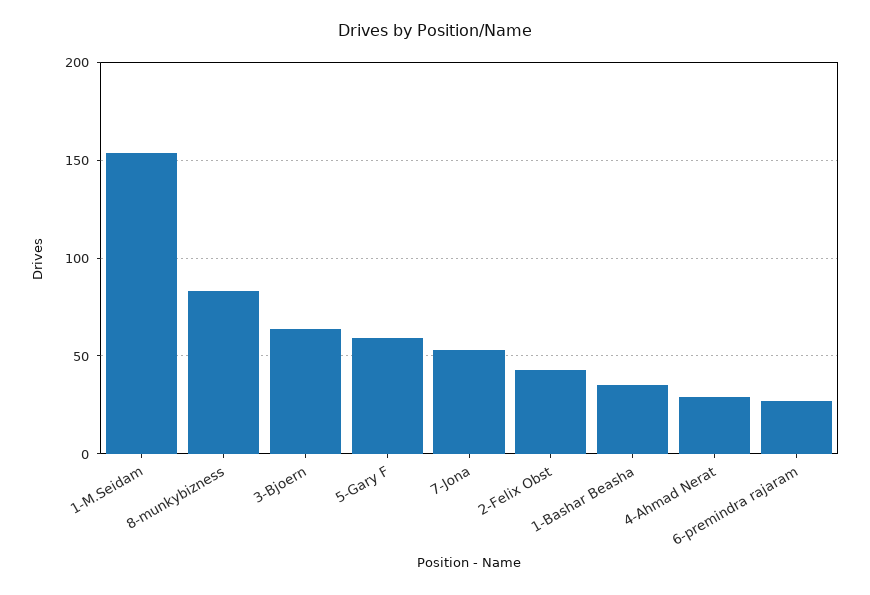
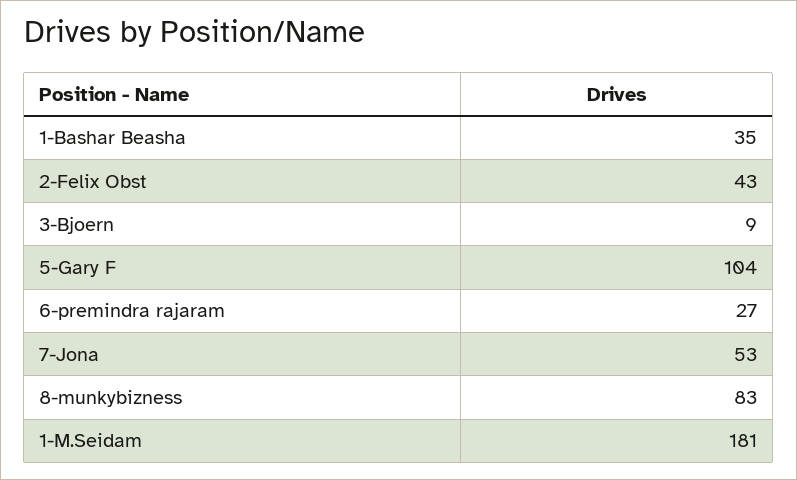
  {
-   "1-M.Seidam": 155,
+   "1-M.Seidam": 181,
    "8-munkybizness": 83,
-   "3-Bjoern": 65,
+   "3-Bjoern": 9,
-   "5-Gary F": 60,
+   "5-Gary F": 104,
    "7-Jona": 53,
    "2-Felix Obst": 43,
    "1-Bashar Beasha": 35,
-   "4-Ahmad Nerat": 30,
    "6-premindra rajaram": 27
  }

